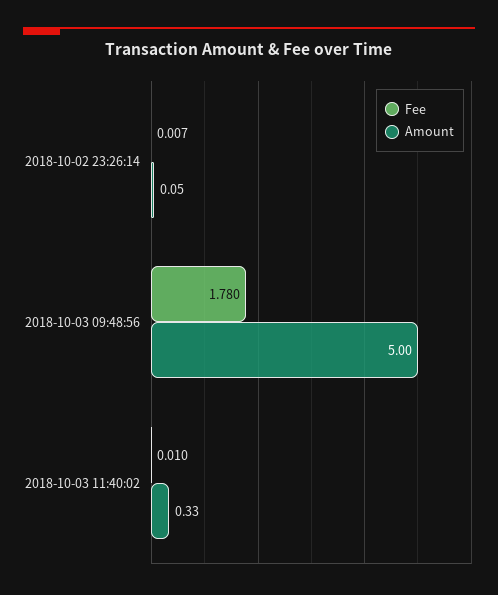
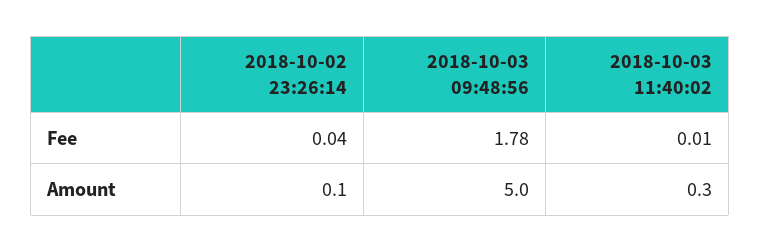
  {
    "Fee": {
-     "2018-10-02 23:26:14": 0.007,
+     "2018-10-02 23:26:14": 0.04,
      "2018-10-03 09:48:56": 1.78,
      "2018-10-03 11:40:02": 0.01
    },
    "Amount": {
      "2018-10-02 23:26:14": 0.05,
      "2018-10-03 09:48:56": 5,
      "2018-10-03 11:40:02": 0.33
    }
  }

